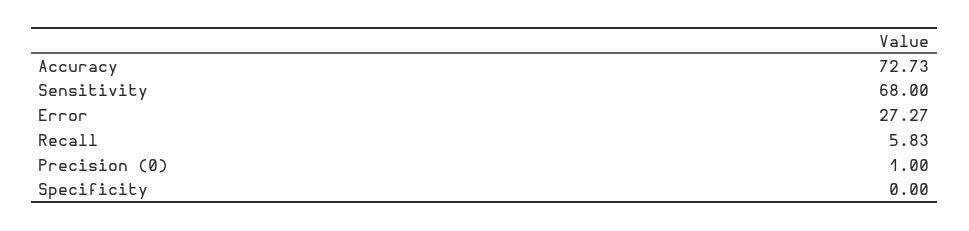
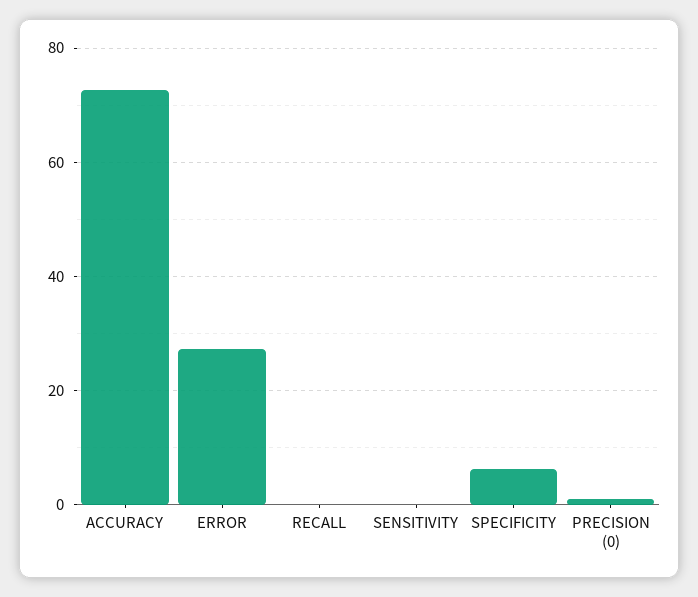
  {
    "Accuracy": 72.73,
-   "Sensitivity": 68,
+   "Sensitivity": 0,
    "Error": 27.27,
-   "Recall": 5.83,
+   "Recall": 0,
    "Precision (0)": 1,
-   "Specificity": 0
+   "Specificity": 6
  }

